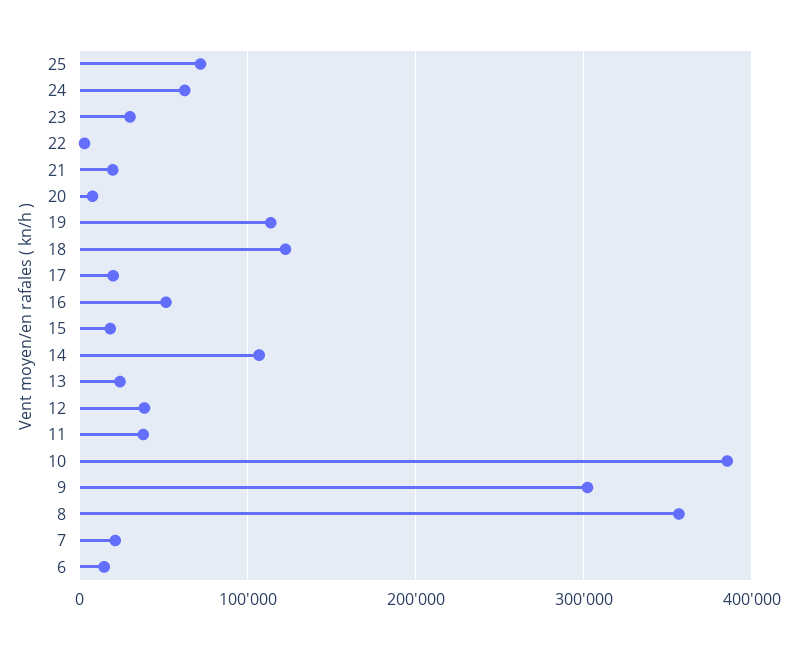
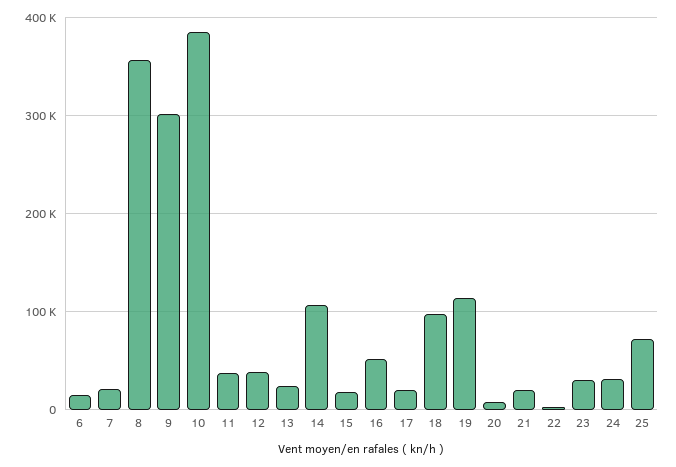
  {
    "25": 70000,
-   "24": 60000,
+   "24": 30000,
    "23": 30000,
    "22": 0,
    "21": 20000,
    "20": 10000,
    "19": 110000,
-   "18": 120000,
+   "18": 100000,
    "17": 20000,
    "16": 50000,
    "15": 20000,
    "14": 110000,
    "13": 20000,
    "12": 40000,
    "11": 40000,
    "10": 390000,
    "9": 300000,
    "8": 360000,
    "7": 20000,
    "6": 10000
  }

